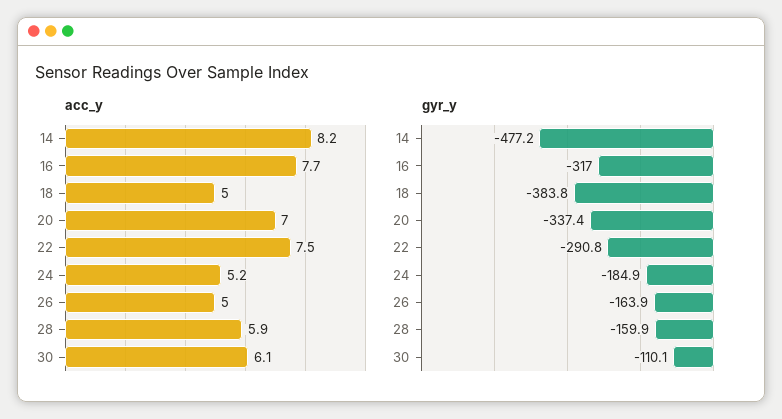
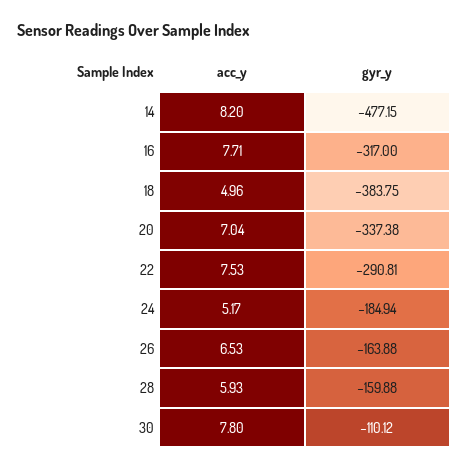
  {
    "acc_y": {
      "14": 8.2,
      "16": 7.71,
      "18": 4.96,
      "20": 7.04,
      "22": 7.53,
      "24": 5.17,
-     "26": 5,
+     "26": 6.53,
      "28": 5.93,
-     "30": 6.1
+     "30": 7.8
    },
    "gyr_y": {
      "14": -477.15,
      "16": -317,
      "18": -383.75,
      "20": -337.38,
      "22": -290.81,
      "24": -184.94,
      "26": -163.88,
      "28": -159.88,
      "30": -110.12
    }
  }

